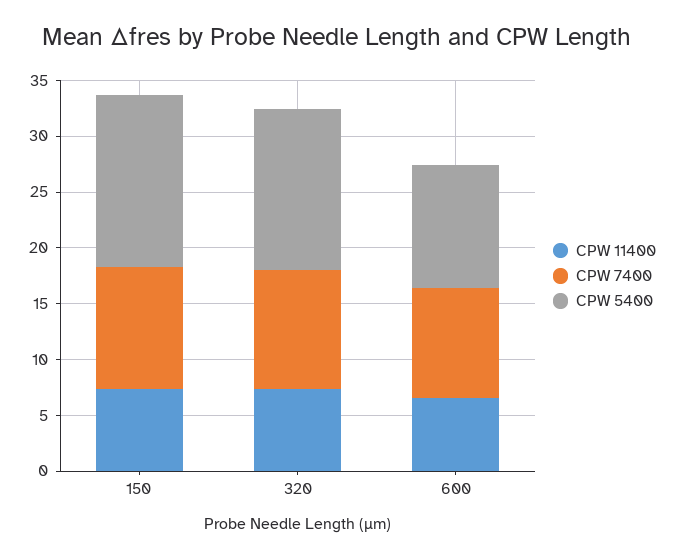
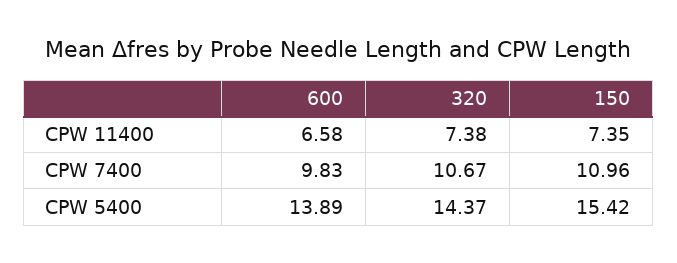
  {
    "CPW 11400": {
      "150": 7.35,
      "320": 7.38,
      "600": 6.58
    },
    "CPW 7400": {
      "150": 10.96,
      "320": 10.67,
      "600": 9.83
    },
    "CPW 5400": {
      "150": 15.42,
      "320": 14.37,
-     "600": 11
+     "600": 13.89
    }
  }

